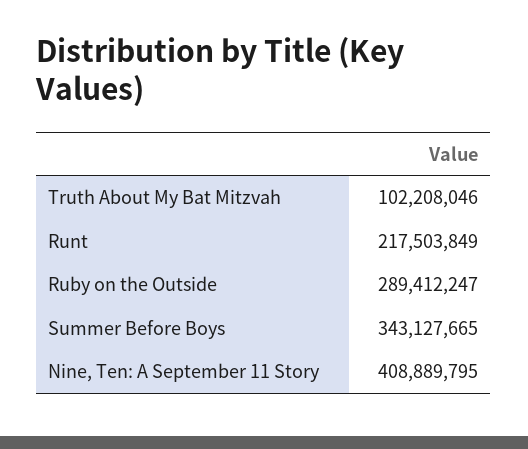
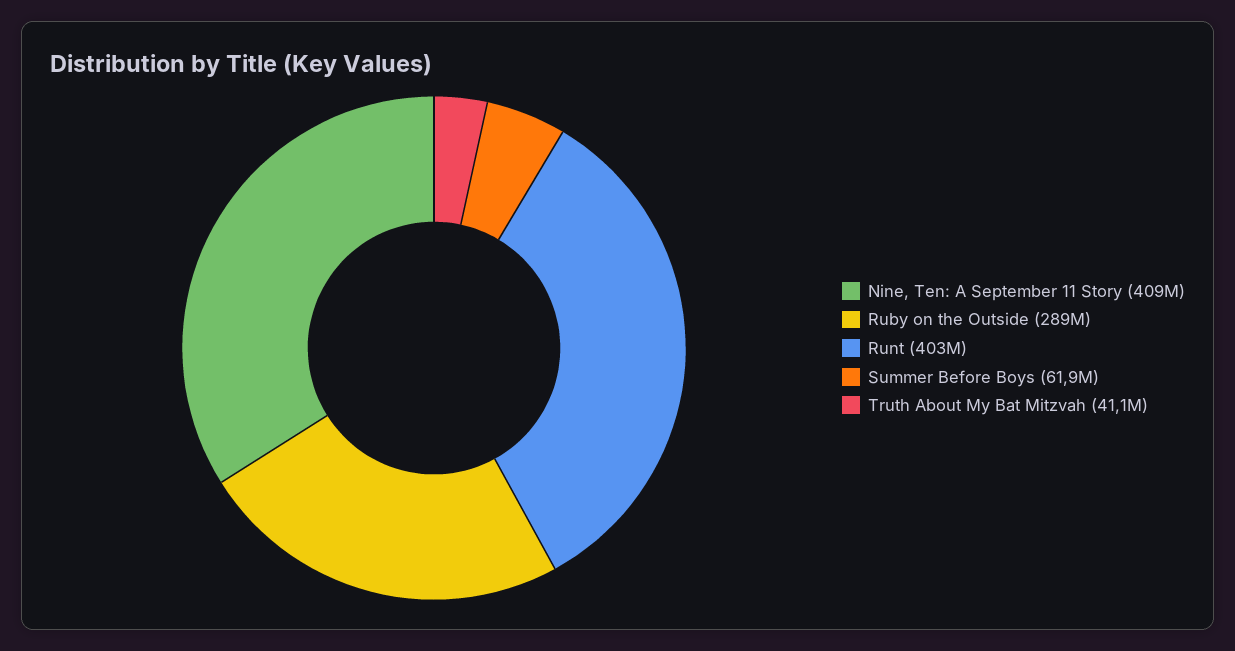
  {
-   "Truth About My Bat Mitzvah": 102208046,
+   "Truth About My Bat Mitzvah": 41100000,
-   "Runt": 217503849,
+   "Runt": 403000000,
    "Ruby on the Outside": 289412247,
-   "Summer Before Boys": 343127665,
+   "Summer Before Boys": 61900000,
    "Nine, Ten: A September 11 Story": 408889795
  }

